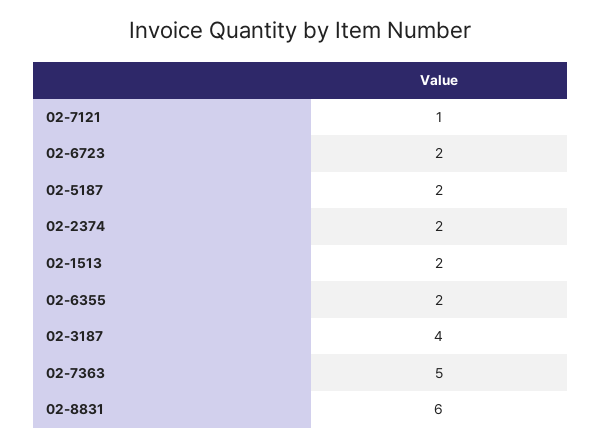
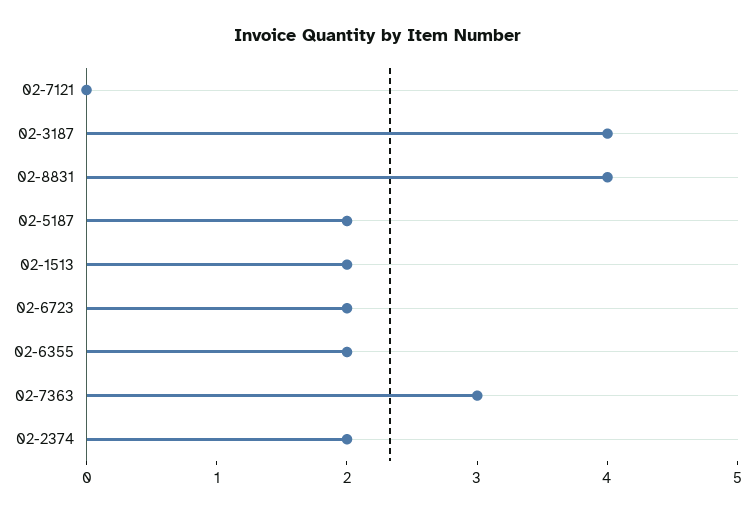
  {
-   "02-7121": 1,
+   "02-7121": 0,
    "02-6723": 2,
    "02-5187": 2,
    "02-2374": 2,
    "02-1513": 2,
    "02-6355": 2,
    "02-3187": 4,
-   "02-7363": 5,
+   "02-7363": 3,
-   "02-8831": 6
+   "02-8831": 4
  }

